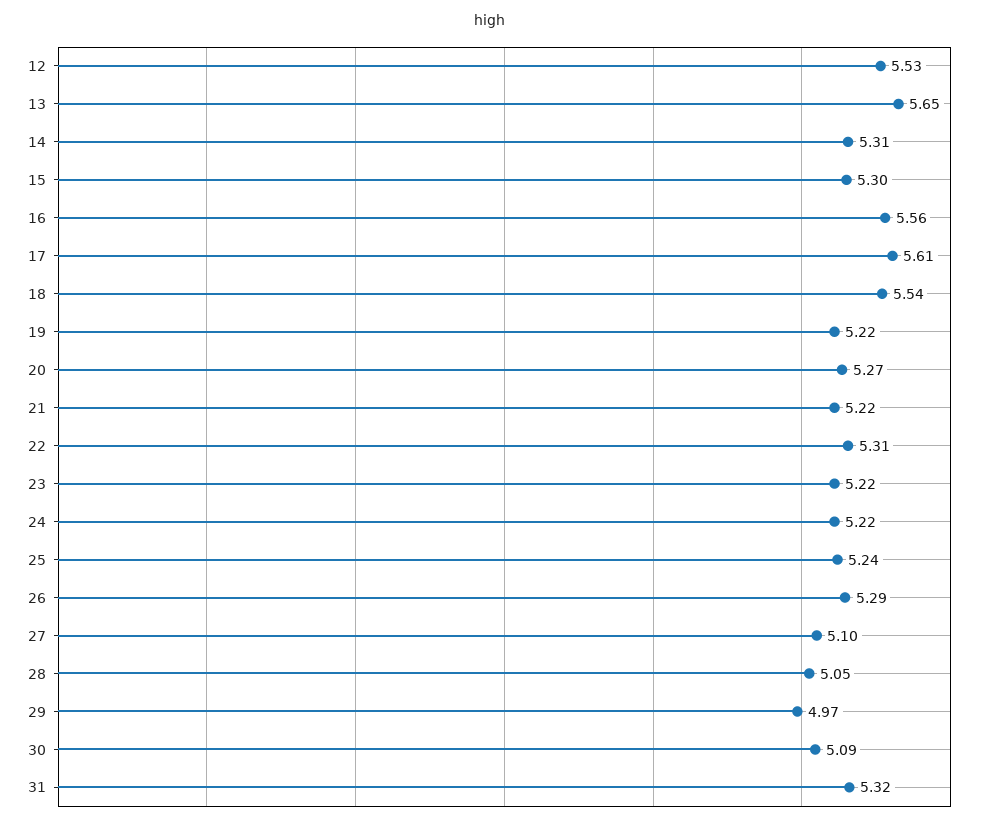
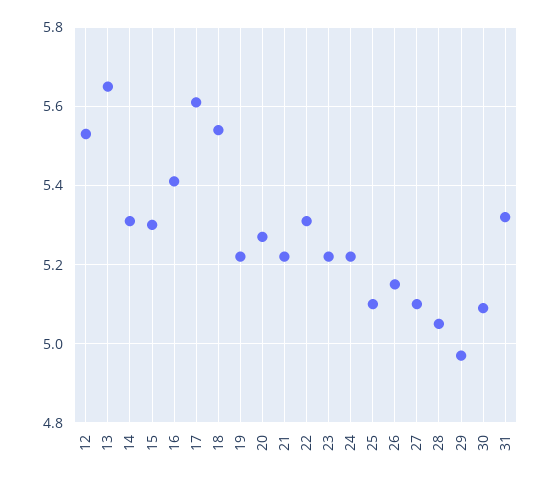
  {
    "12": 5.53,
    "13": 5.65,
    "14": 5.31,
    "15": 5.3,
-   "16": 5.56,
+   "16": 5.4,
    "17": 5.61,
    "18": 5.54,
    "19": 5.22,
    "20": 5.27,
    "21": 5.22,
    "22": 5.31,
    "23": 5.22,
    "24": 5.22,
-   "25": 5.24,
+   "25": 5.1,
-   "26": 5.29,
+   "26": 5.15,
    "27": 5.1,
    "28": 5.05,
    "29": 4.97,
    "30": 5.09,
    "31": 5.32
  }

